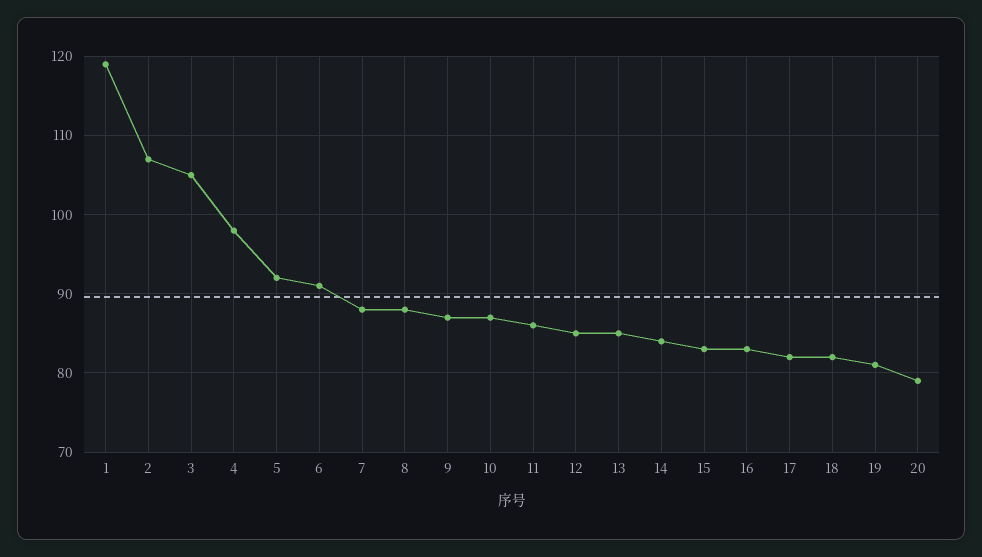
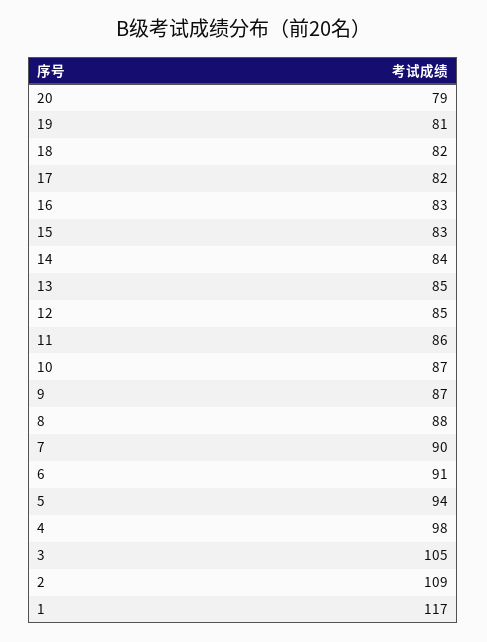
  {
-   "1": 119,
+   "1": 117,
-   "2": 107,
+   "2": 109,
    "3": 105,
    "4": 98,
-   "5": 92,
+   "5": 94,
    "6": 91,
-   "7": 88,
+   "7": 90,
    "8": 88,
    "9": 87,
    "10": 87,
    "11": 86,
    "12": 85,
    "13": 85,
    "14": 84,
    "15": 83,
    "16": 83,
    "17": 82,
    "18": 82,
    "19": 81,
    "20": 79
  }

